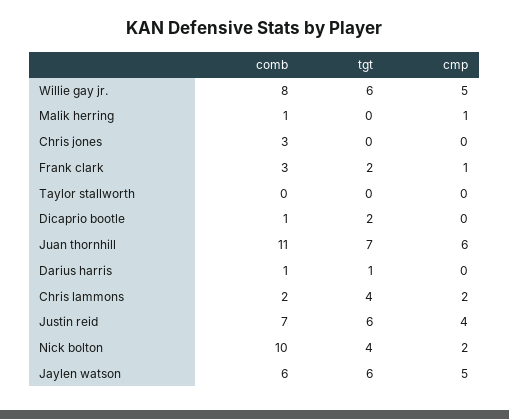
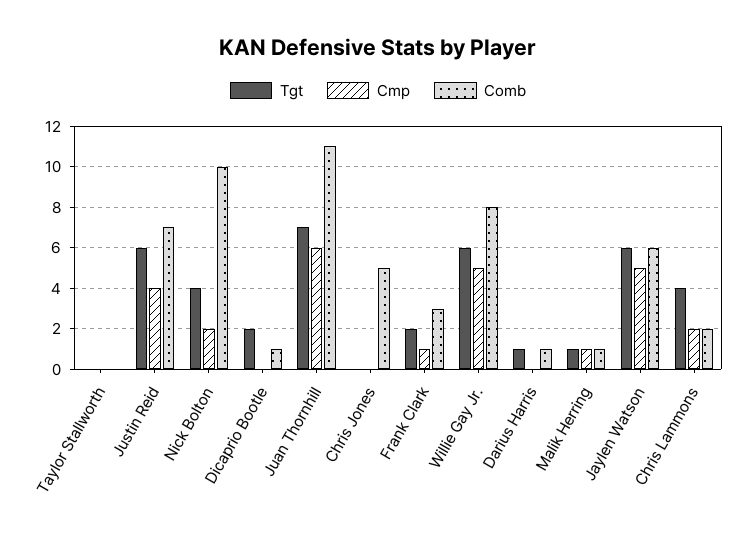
  {
    "comb": {
      "Willie gay jr.": 8,
      "Malik herring": 1,
-     "Chris jones": 3,
+     "Chris jones": 5,
      "Frank clark": 3,
      "Taylor stallworth": 0,
      "Dicaprio bootle": 1,
      "Juan thornhill": 11,
      "Darius harris": 1,
      "Chris lammons": 2,
      "Justin reid": 7,
      "Nick bolton": 10,
      "Jaylen watson": 6
    },
    "tgt": {
      "Willie gay jr.": 6,
-     "Malik herring": 0,
+     "Malik herring": 1,
      "Chris jones": 0,
      "Frank clark": 2,
      "Taylor stallworth": 0,
      "Dicaprio bootle": 2,
      "Juan thornhill": 7,
      "Darius harris": 1,
      "Chris lammons": 4,
      "Justin reid": 6,
      "Nick bolton": 4,
      "Jaylen watson": 6
    },
    "cmp": {
      "Willie gay jr.": 5,
      "Malik herring": 1,
      "Chris jones": 0,
      "Frank clark": 1,
      "Taylor stallworth": 0,
      "Dicaprio bootle": 0,
      "Juan thornhill": 6,
      "Darius harris": 0,
      "Chris lammons": 2,
      "Justin reid": 4,
      "Nick bolton": 2,
      "Jaylen watson": 5
    }
  }

